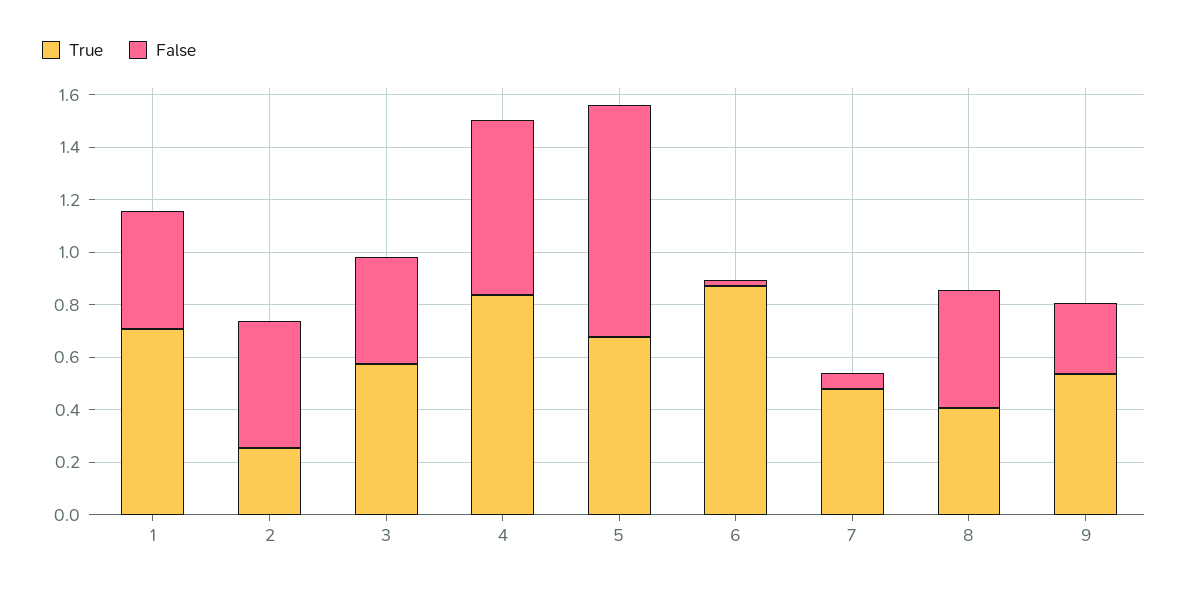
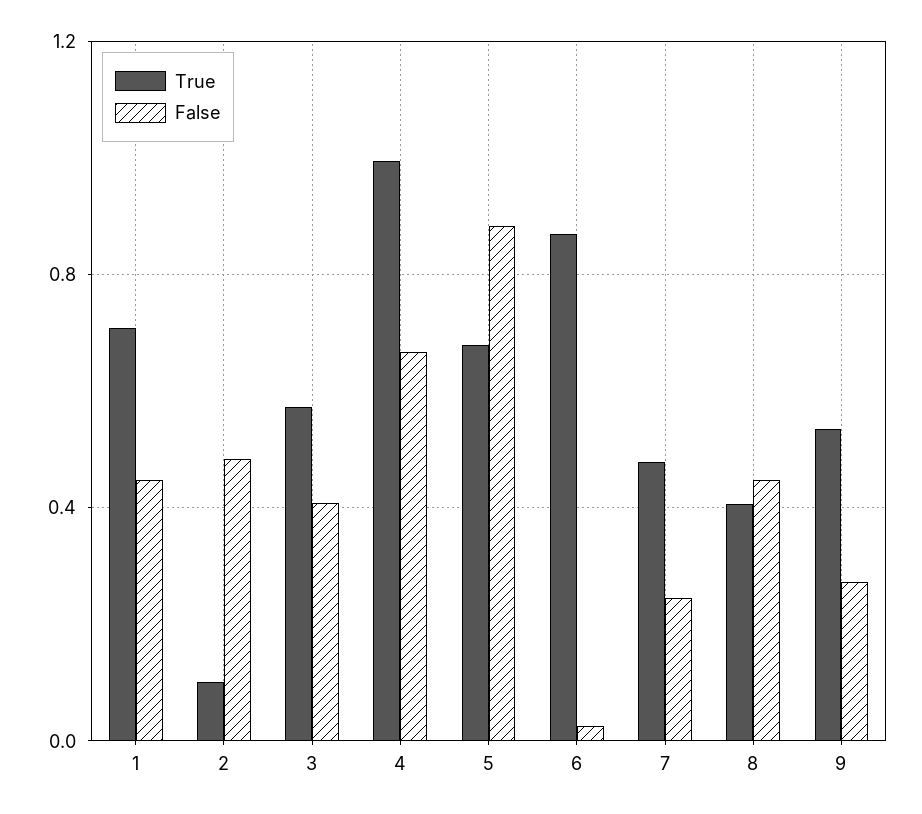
  {
    "True": {
      "1": 0.7,
-     "2": 0.25,
+     "2": 0.1,
      "3": 0.55,
-     "4": 0.85,
+     "4": 1,
      "5": 0.7,
      "6": 0.85,
      "7": 0.5,
      "8": 0.4,
      "9": 0.55
    },
    "False": {
      "1": 0.45,
      "2": 0.5,
      "3": 0.4,
      "4": 0.65,
      "5": 0.9,
      "6": 0.05,
-     "7": 0.05,
+     "7": 0.25,
      "8": 0.45,
      "9": 0.25
    }
  }

